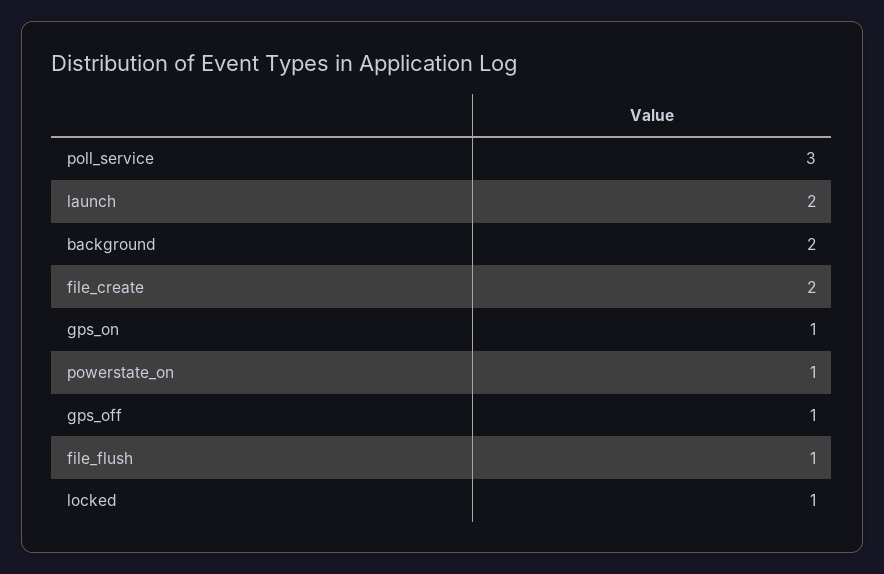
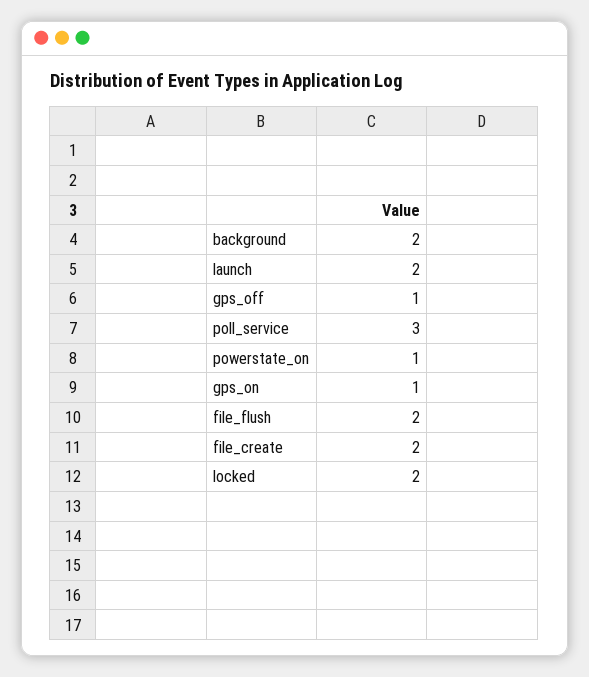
  {
    "poll_service": 3,
    "launch": 2,
    "background": 2,
    "file_create": 2,
    "gps_on": 1,
    "powerstate_on": 1,
    "gps_off": 1,
-   "file_flush": 1,
+   "file_flush": 2,
-   "locked": 1
+   "locked": 2
  }

